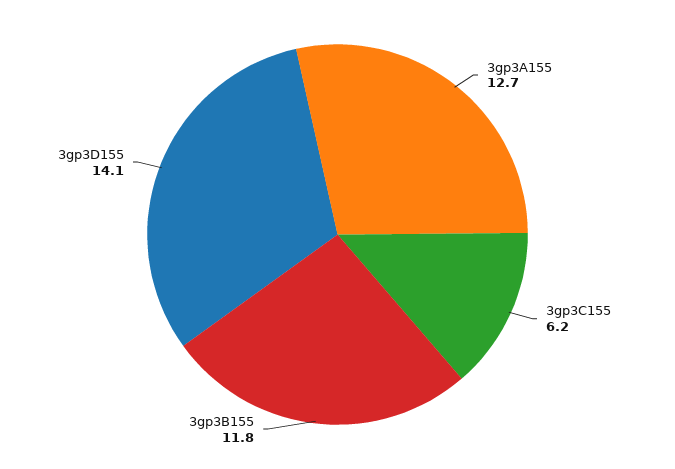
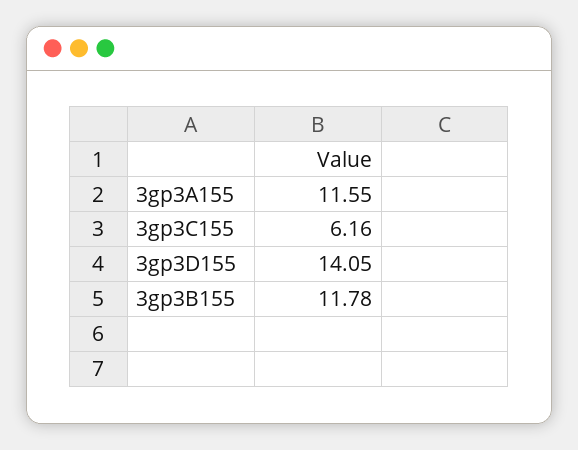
  {
-   "3gp3A155": 12.7,
+   "3gp3A155": 11.55,
    "3gp3C155": 6.16,
    "3gp3B155": 11.78,
    "3gp3D155": 14.05
  }

